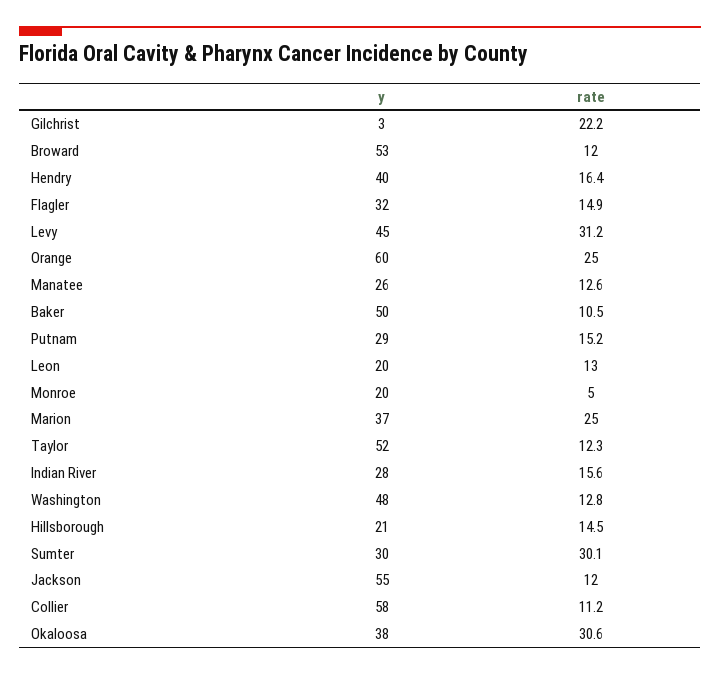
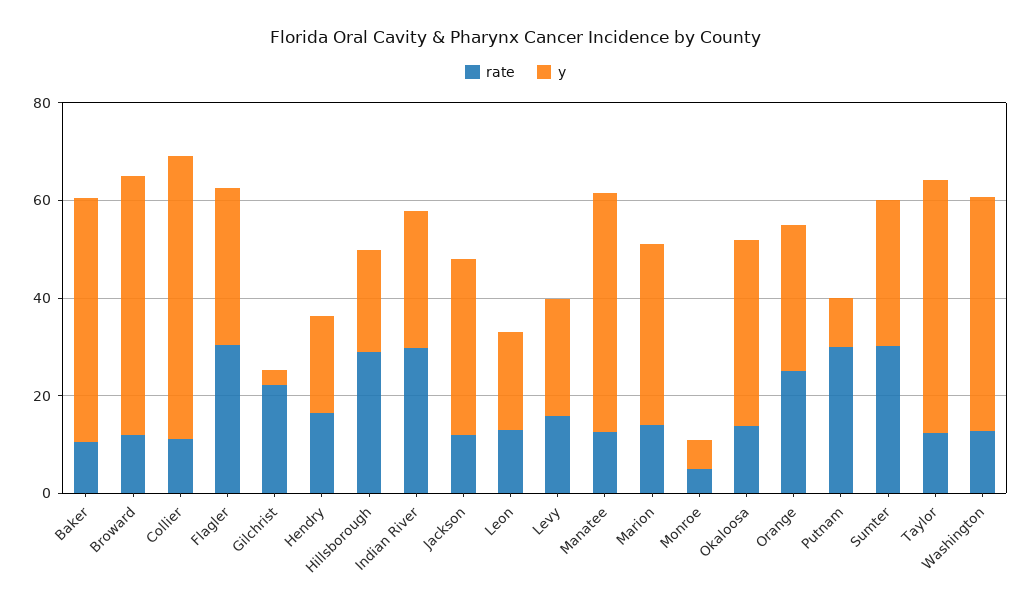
  {
    "y": {
      "Gilchrist": 3,
      "Broward": 53,
-     "Hendry": 40,
+     "Hendry": 20,
      "Flagler": 32,
-     "Levy": 45,
+     "Levy": 25,
-     "Orange": 60,
+     "Orange": 30,
-     "Manatee": 26,
+     "Manatee": 50,
      "Baker": 50,
-     "Putnam": 29,
+     "Putnam": 10,
      "Leon": 20,
-     "Monroe": 20,
+     "Monroe": 5,
      "Marion": 37,
      "Taylor": 52,
      "Indian River": 28,
      "Washington": 48,
      "Hillsborough": 21,
      "Sumter": 30,
-     "Jackson": 55,
+     "Jackson": 35,
      "Collier": 58,
      "Okaloosa": 38
    },
    "rate": {
      "Gilchrist": 22.2,
      "Broward": 12,
      "Hendry": 16.4,
-     "Flagler": 14.9,
+     "Flagler": 30,
-     "Levy": 31.2,
+     "Levy": 15,
      "Orange": 25,
      "Manatee": 12.6,
      "Baker": 10.5,
-     "Putnam": 15.2,
+     "Putnam": 30,
      "Leon": 13,
      "Monroe": 5,
-     "Marion": 25,
+     "Marion": 15,
      "Taylor": 12.3,
-     "Indian River": 15.6,
+     "Indian River": 30,
      "Washington": 12.8,
-     "Hillsborough": 14.5,
+     "Hillsborough": 30,
      "Sumter": 30.1,
      "Jackson": 12,
      "Collier": 11.2,
-     "Okaloosa": 30.6
+     "Okaloosa": 15
    }
  }

